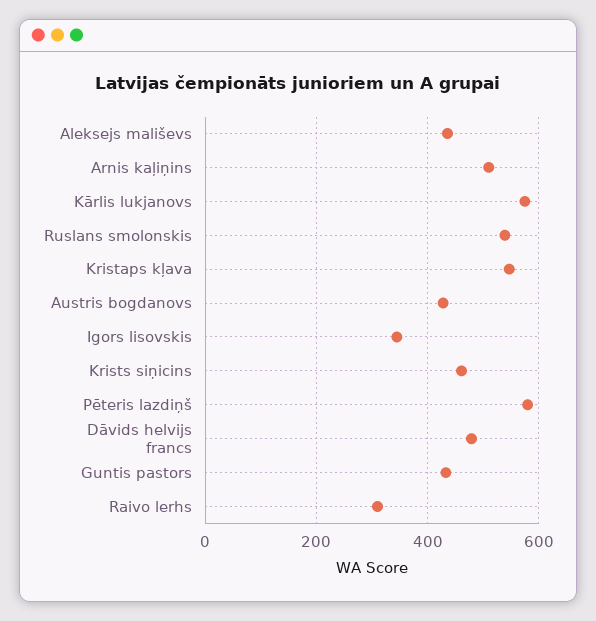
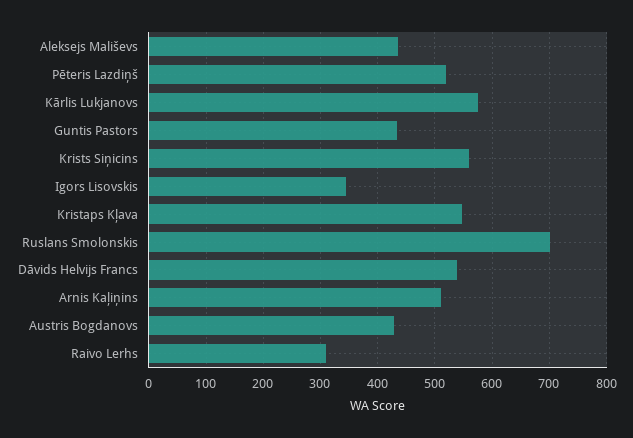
  {
    "Aleksejs mališevs": 440,
    "Arnis kaļiņins": 520,
    "Kārlis lukjanovs": 580,
-   "Ruslans smolonskis": 540,
+   "Ruslans smolonskis": 700,
    "Kristaps kļava": 540,
    "Austris bogdanovs": 420,
    "Igors lisovskis": 340,
-   "Krists siņicins": 460,
+   "Krists siņicins": 560,
-   "Pēteris lazdiņš": 580,
+   "Pēteris lazdiņš": 520,
-   "Dāvids helvijs francs": 480,
+   "Dāvids helvijs francs": 540,
    "Guntis pastors": 440,
    "Raivo lerhs": 320
  }

